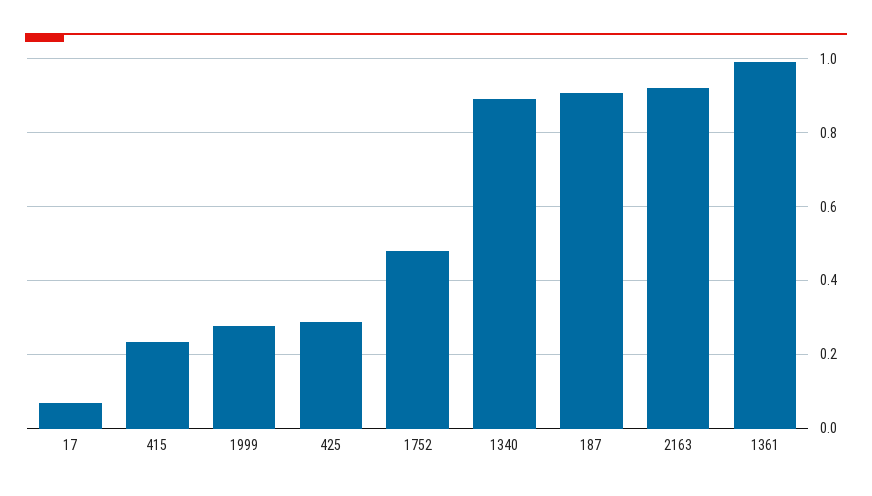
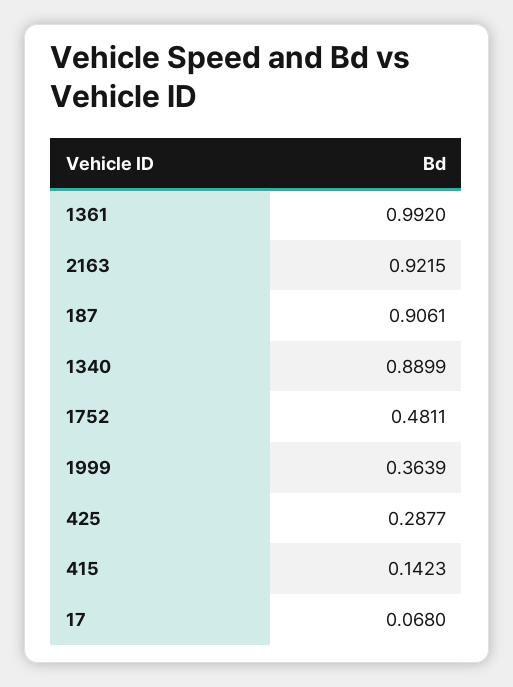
  {
    "17": 0.068,
-   "415": 0.24,
+   "415": 0.1423,
-   "1999": 0.28,
+   "1999": 0.3639,
    "425": 0.2877,
    "1752": 0.4811,
    "1340": 0.8899,
    "187": 0.9061,
    "2163": 0.9215,
    "1361": 0.992
  }

